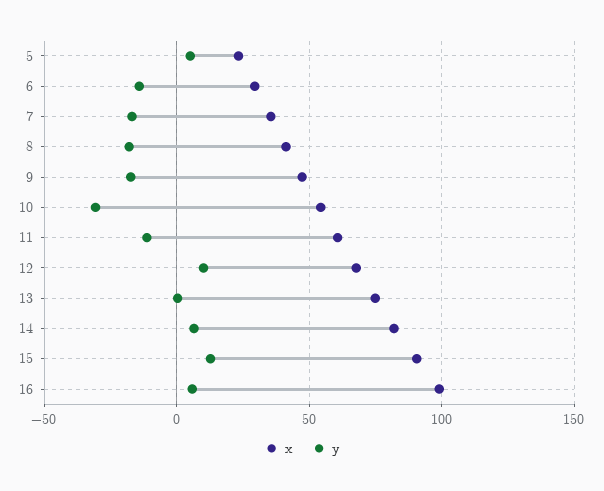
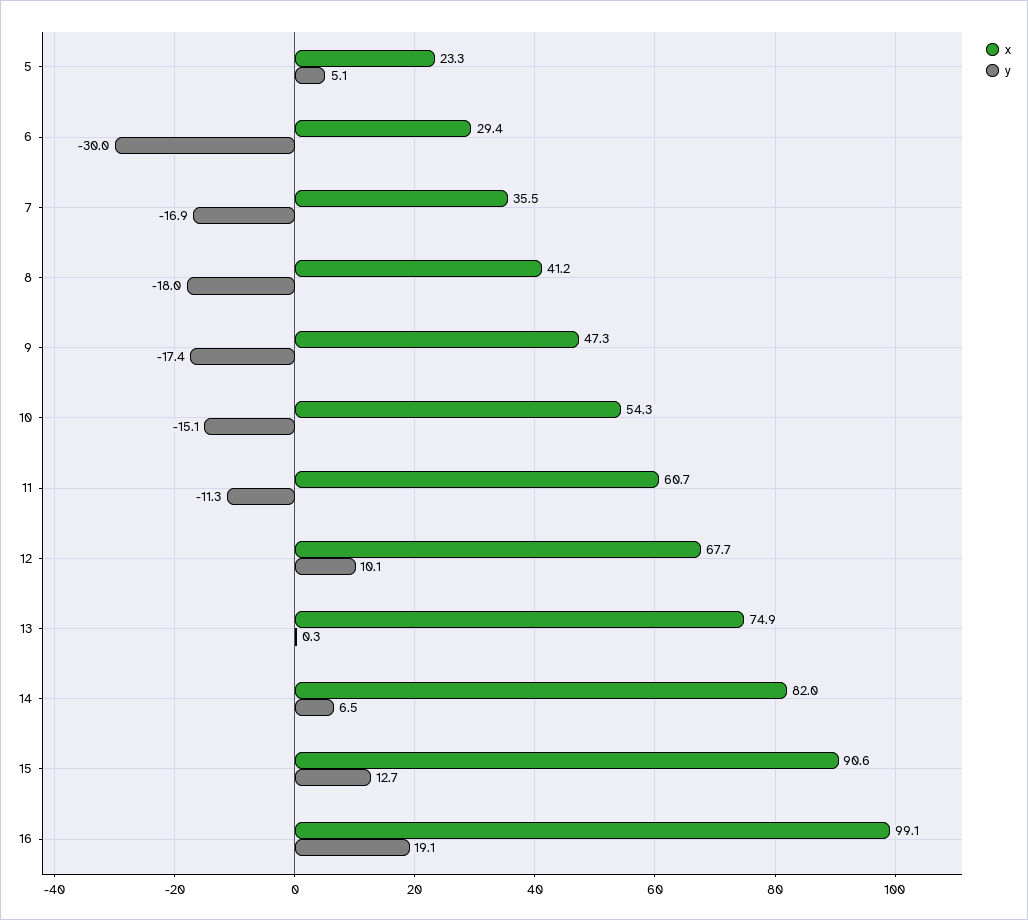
  {
    "x": {
      "5": 23.3,
      "6": 29.4,
      "7": 35.5,
      "8": 41.2,
      "9": 47.3,
      "10": 54.3,
      "11": 60.7,
      "12": 67.7,
      "13": 74.9,
      "14": 82,
      "15": 90.6,
      "16": 99.1
    },
    "y": {
      "5": 5.1,
-     "6": -15,
+     "6": -30,
      "7": -16.9,
      "8": -18,
      "9": -17.4,
-     "10": -30,
+     "10": -15.1,
      "11": -11.3,
      "12": 10.1,
      "13": 0.3,
      "14": 6.5,
      "15": 12.7,
-     "16": 5
+     "16": 19.1
    }
  }

